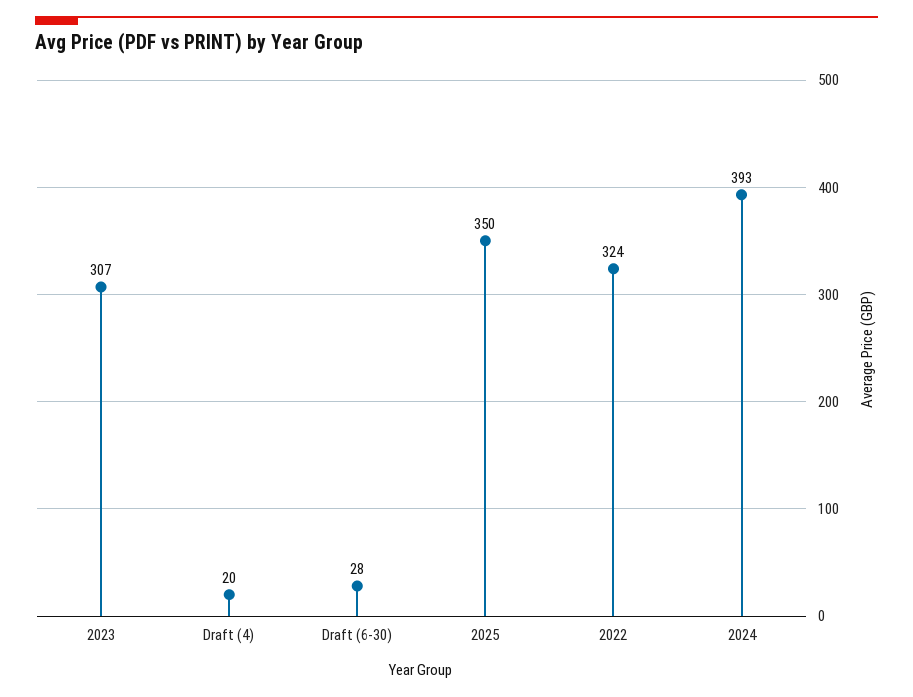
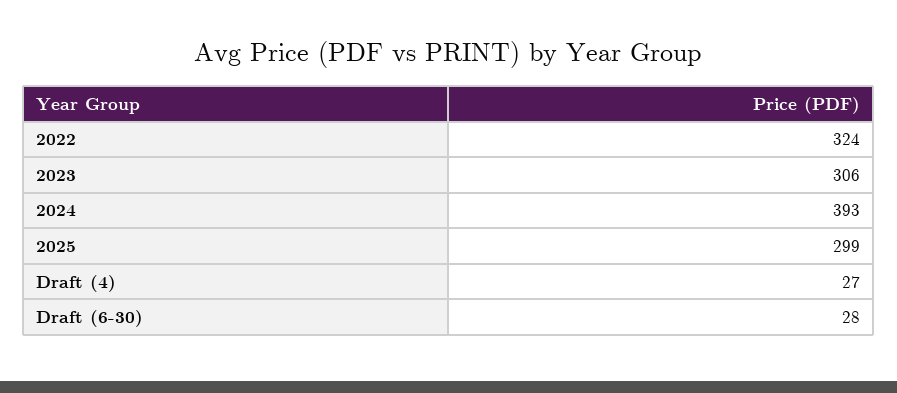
  {
-   "2023": 307,
+   "2023": 306,
-   "Draft (4)": 20,
+   "Draft (4)": 27,
    "Draft (6-30)": 28,
-   "2025": 350,
+   "2025": 299,
    "2022": 324,
    "2024": 393
  }

